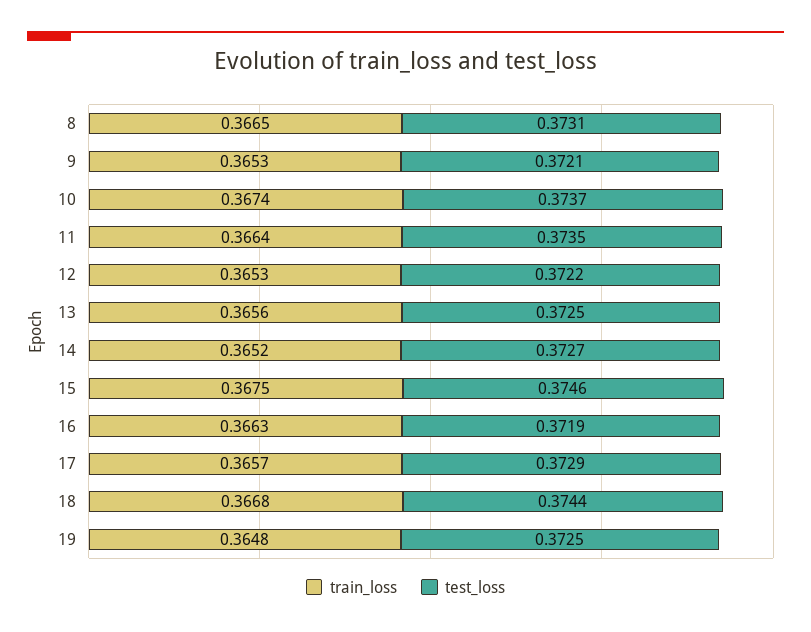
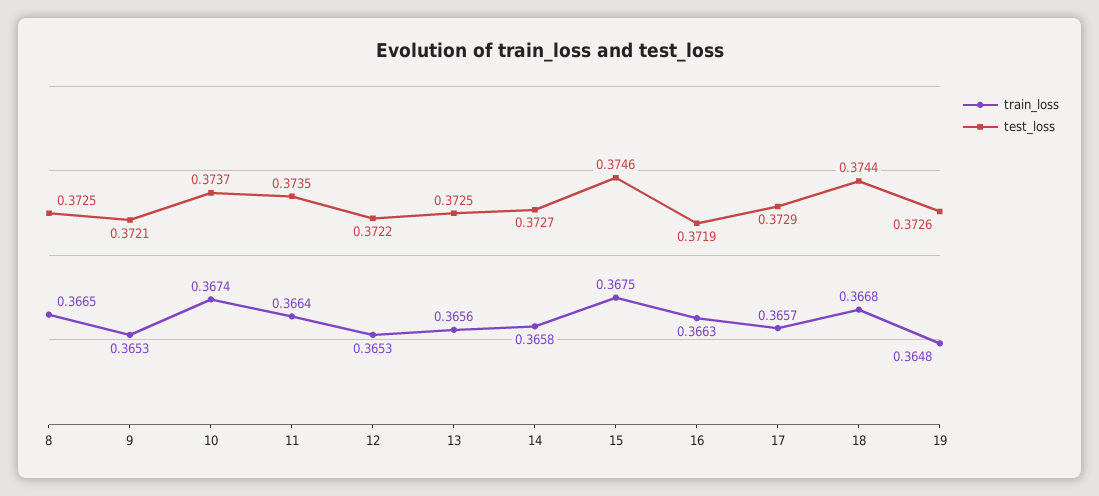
  {
    "train_loss": {
      "8": 0.3665,
      "9": 0.3653,
      "10": 0.3674,
      "11": 0.3664,
      "12": 0.3653,
      "13": 0.3656,
-     "14": 0.3652,
+     "14": 0.3658,
      "15": 0.3675,
      "16": 0.3663,
      "17": 0.3657,
      "18": 0.3668,
      "19": 0.3648
    },
    "test_loss": {
-     "8": 0.3731,
+     "8": 0.3725,
      "9": 0.3721,
      "10": 0.3737,
      "11": 0.3735,
      "12": 0.3722,
      "13": 0.3725,
      "14": 0.3727,
      "15": 0.3746,
      "16": 0.3719,
      "17": 0.3729,
      "18": 0.3744,
-     "19": 0.3725
+     "19": 0.3726
    }
  }

